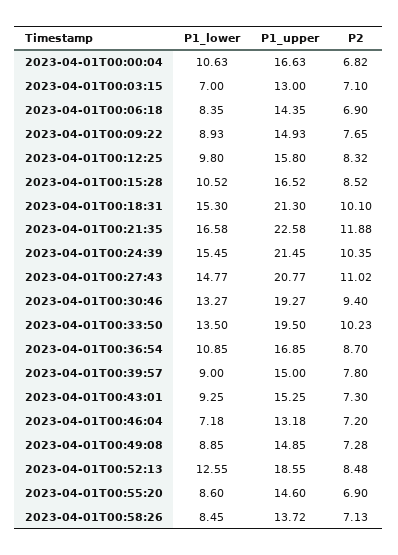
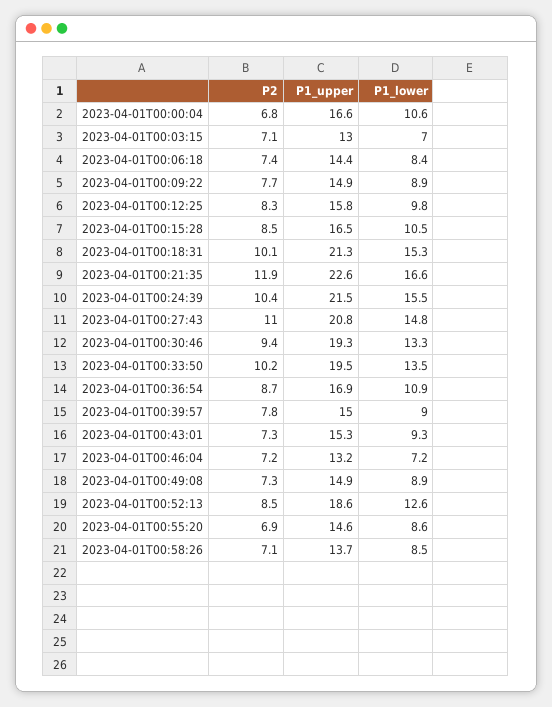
  {
    "P1_lower": {
      "2023-04-01T00:00:04": 10.63,
      "2023-04-01T00:03:15": 7,
      "2023-04-01T00:06:18": 8.35,
      "2023-04-01T00:09:22": 8.93,
      "2023-04-01T00:12:25": 9.8,
      "2023-04-01T00:15:28": 10.52,
      "2023-04-01T00:18:31": 15.3,
      "2023-04-01T00:21:35": 16.58,
      "2023-04-01T00:24:39": 15.45,
      "2023-04-01T00:27:43": 14.77,
      "2023-04-01T00:30:46": 13.27,
      "2023-04-01T00:33:50": 13.5,
      "2023-04-01T00:36:54": 10.85,
      "2023-04-01T00:39:57": 9,
      "2023-04-01T00:43:01": 9.25,
      "2023-04-01T00:46:04": 7.18,
      "2023-04-01T00:49:08": 8.85,
      "2023-04-01T00:52:13": 12.55,
      "2023-04-01T00:55:20": 8.6,
      "2023-04-01T00:58:26": 8.45
    },
    "P1_upper": {
      "2023-04-01T00:00:04": 16.63,
      "2023-04-01T00:03:15": 13,
      "2023-04-01T00:06:18": 14.35,
      "2023-04-01T00:09:22": 14.93,
      "2023-04-01T00:12:25": 15.8,
      "2023-04-01T00:15:28": 16.52,
      "2023-04-01T00:18:31": 21.3,
      "2023-04-01T00:21:35": 22.58,
      "2023-04-01T00:24:39": 21.45,
      "2023-04-01T00:27:43": 20.77,
      "2023-04-01T00:30:46": 19.27,
      "2023-04-01T00:33:50": 19.5,
      "2023-04-01T00:36:54": 16.85,
      "2023-04-01T00:39:57": 15,
      "2023-04-01T00:43:01": 15.25,
      "2023-04-01T00:46:04": 13.18,
      "2023-04-01T00:49:08": 14.85,
      "2023-04-01T00:52:13": 18.55,
      "2023-04-01T00:55:20": 14.6,
      "2023-04-01T00:58:26": 13.72
    },
    "P2": {
      "2023-04-01T00:00:04": 6.82,
      "2023-04-01T00:03:15": 7.1,
-     "2023-04-01T00:06:18": 6.9,
+     "2023-04-01T00:06:18": 7.4,
      "2023-04-01T00:09:22": 7.65,
      "2023-04-01T00:12:25": 8.32,
      "2023-04-01T00:15:28": 8.52,
      "2023-04-01T00:18:31": 10.1,
      "2023-04-01T00:21:35": 11.88,
      "2023-04-01T00:24:39": 10.35,
      "2023-04-01T00:27:43": 11.02,
      "2023-04-01T00:30:46": 9.4,
      "2023-04-01T00:33:50": 10.23,
      "2023-04-01T00:36:54": 8.7,
      "2023-04-01T00:39:57": 7.8,
      "2023-04-01T00:43:01": 7.3,
      "2023-04-01T00:46:04": 7.2,
      "2023-04-01T00:49:08": 7.28,
      "2023-04-01T00:52:13": 8.48,
      "2023-04-01T00:55:20": 6.9,
      "2023-04-01T00:58:26": 7.13
    }
  }

